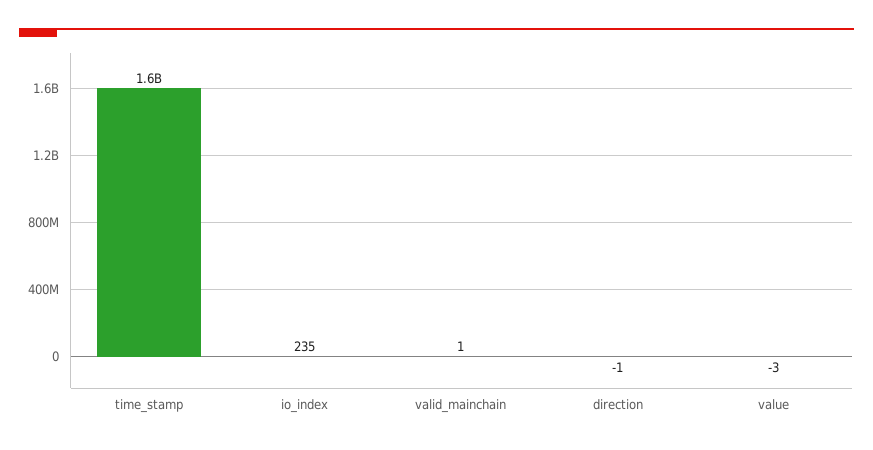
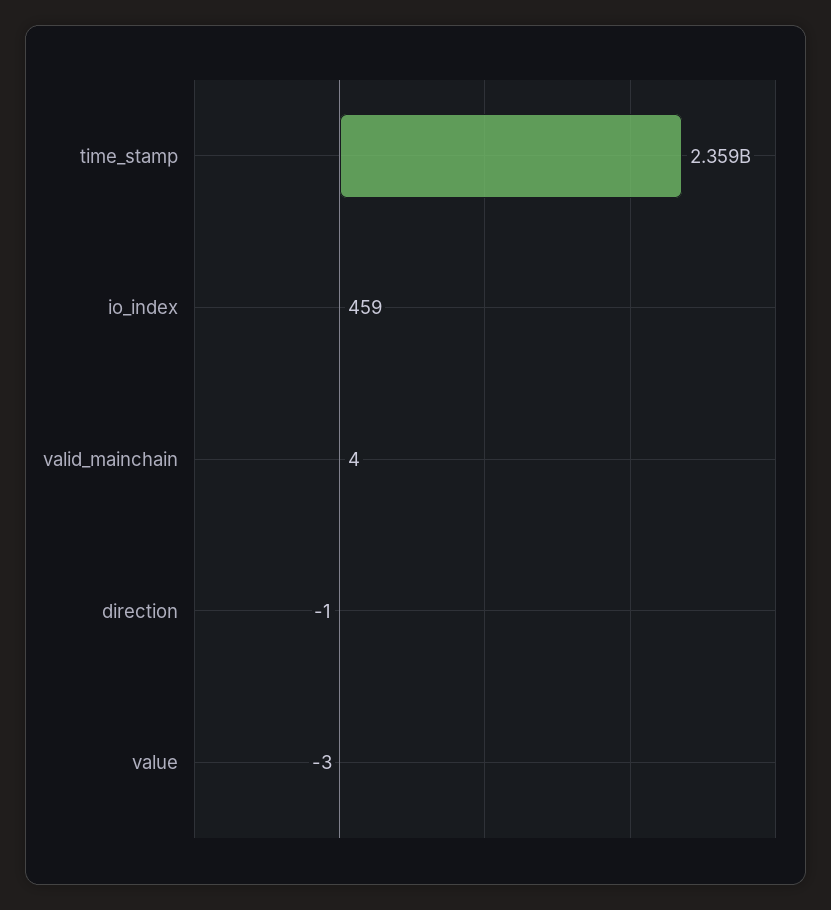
  {
-   "time_stamp": 1600000000,
+   "time_stamp": 2359000000,
-   "io_index": 235,
+   "io_index": 459,
-   "valid_mainchain": 1,
+   "valid_mainchain": 4,
    "direction": -1,
    "value": -3
  }

